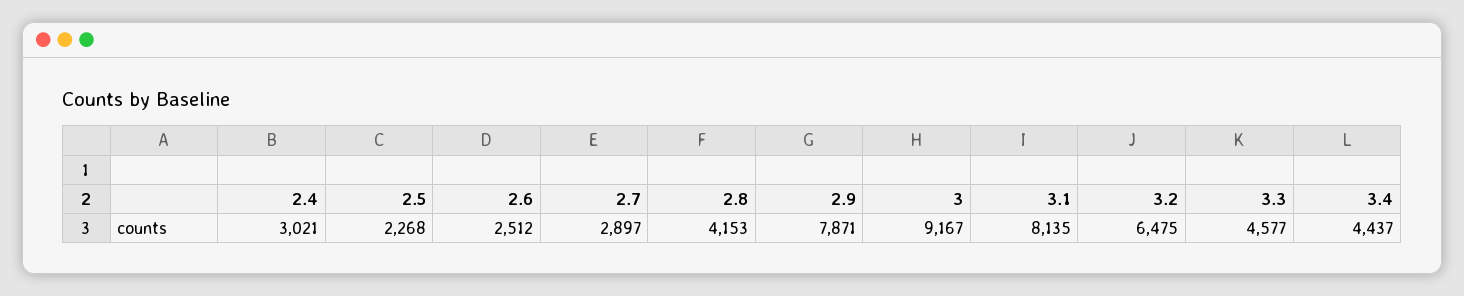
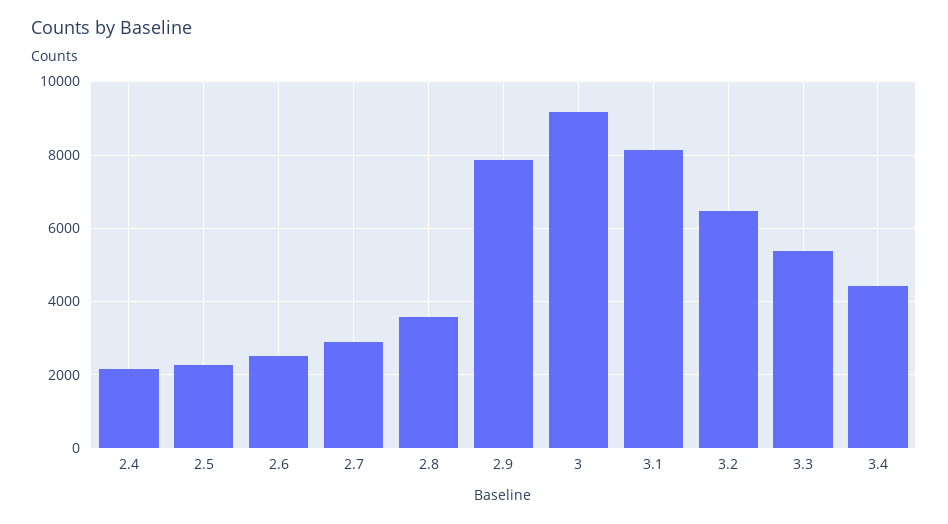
  {
-   "2.4": 3021,
+   "2.4": 2200,
    "2.5": 2268,
    "2.6": 2512,
    "2.7": 2897,
-   "2.8": 4153,
+   "2.8": 3600,
    "2.9": 7871,
    "3": 9167,
    "3.1": 8135,
    "3.2": 6475,
-   "3.3": 4577,
+   "3.3": 5400,
    "3.4": 4437
  }

